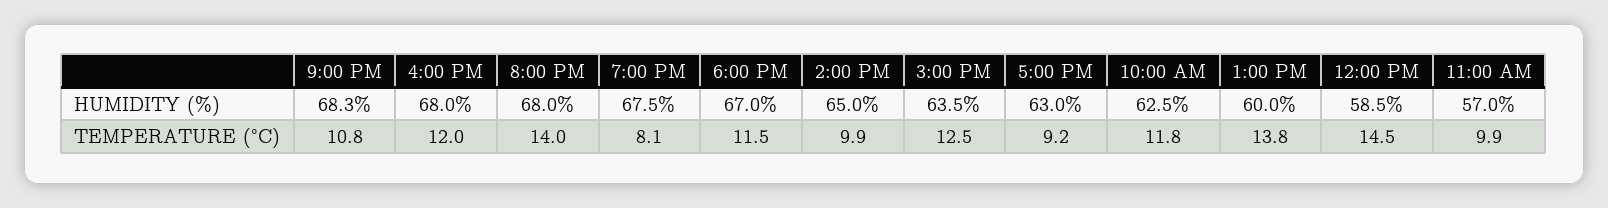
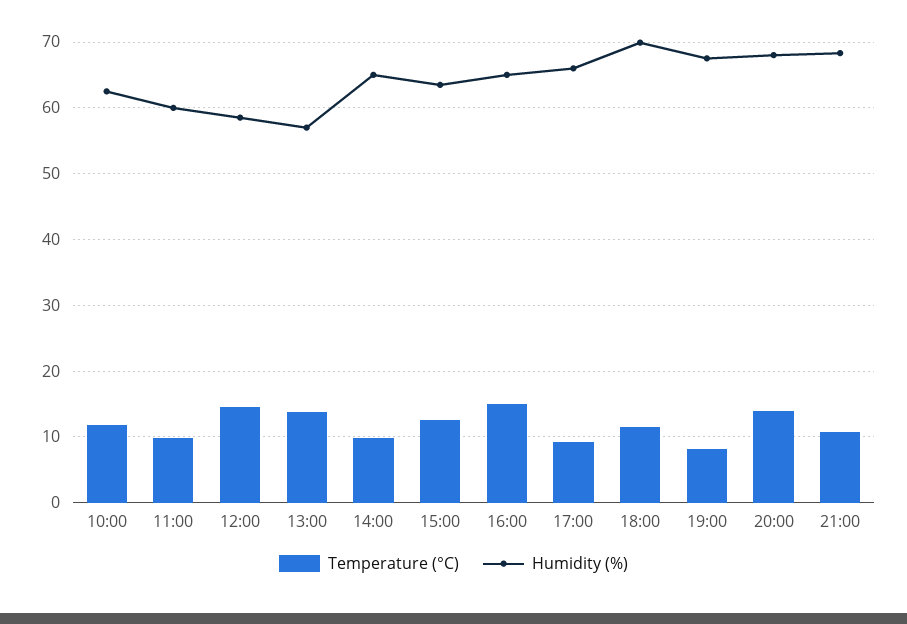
  {
    "HUMIDITY (%)": {
      "9:00 PM": 68.3,
-     "4:00 PM": 68,
+     "4:00 PM": 65,
      "8:00 PM": 68,
      "7:00 PM": 67.5,
-     "6:00 PM": 67,
+     "6:00 PM": 70,
      "2:00 PM": 65,
      "3:00 PM": 63.5,
-     "5:00 PM": 63,
+     "5:00 PM": 66,
      "10:00 AM": 62.5,
-     "1:00 PM": 60,
+     "1:00 PM": 57,
      "12:00 PM": 58.5,
-     "11:00 AM": 57
+     "11:00 AM": 60
    },
    "TEMPERATURE (°C)": {
      "9:00 PM": 10.8,
-     "4:00 PM": 12,
+     "4:00 PM": 15,
      "8:00 PM": 14,
      "7:00 PM": 8.1,
      "6:00 PM": 11.5,
      "2:00 PM": 9.9,
      "3:00 PM": 12.5,
      "5:00 PM": 9.2,
      "10:00 AM": 11.8,
      "1:00 PM": 13.8,
      "12:00 PM": 14.5,
      "11:00 AM": 9.9
    }
  }

